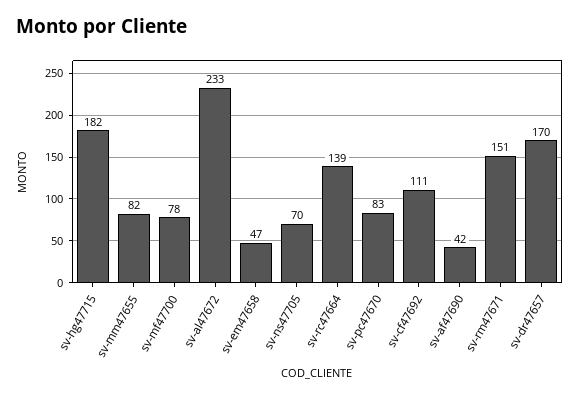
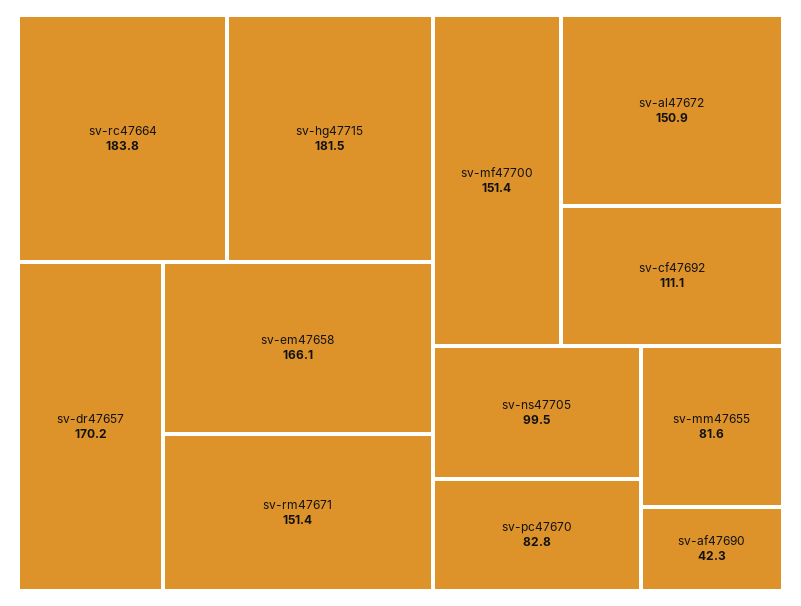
  {
    "sv-hg47715": 181.5,
    "sv-mm47655": 81.6,
-   "sv-mf47700": 78,
+   "sv-mf47700": 151.4,
-   "sv-al47672": 233,
+   "sv-al47672": 150.9,
-   "sv-em47658": 47,
+   "sv-em47658": 166.1,
-   "sv-ns47705": 70,
+   "sv-ns47705": 99.5,
-   "sv-rc47664": 139,
+   "sv-rc47664": 183.8,
    "sv-pc47670": 82.8,
    "sv-cf47692": 111.1,
    "sv-af47690": 42.3,
    "sv-rm47671": 151.4,
    "sv-dr47657": 170.2
  }

